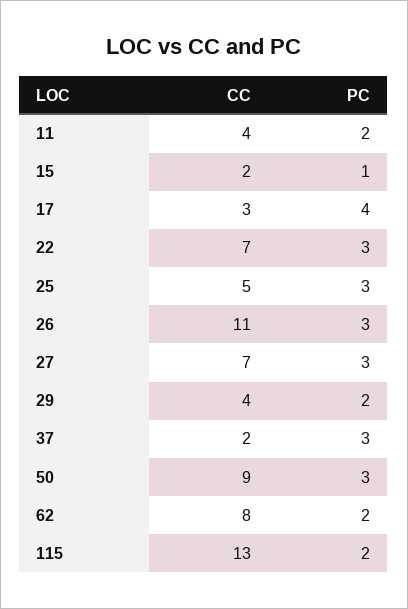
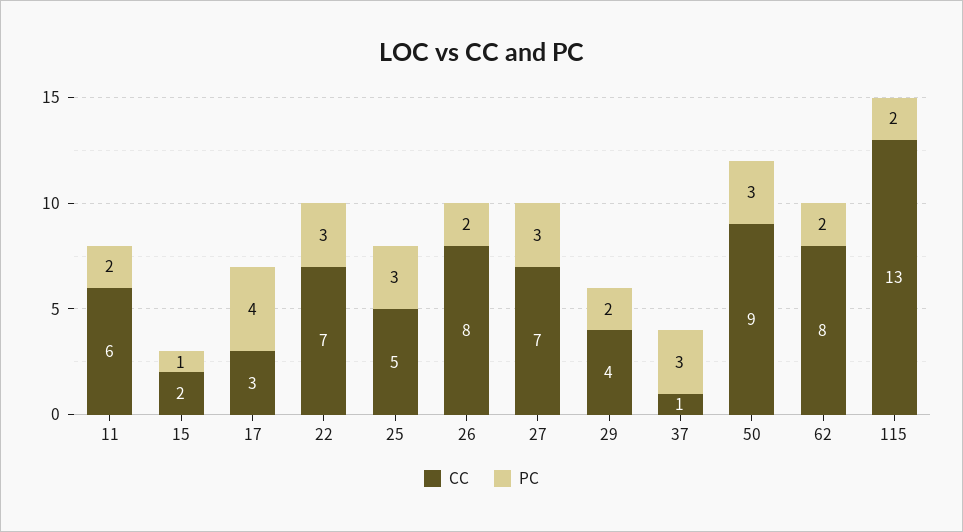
  {
    "CC": {
-     "11": 4,
+     "11": 6,
      "15": 2,
      "17": 3,
      "22": 7,
      "25": 5,
-     "26": 11,
+     "26": 8,
      "27": 7,
      "29": 4,
-     "37": 2,
+     "37": 1,
      "50": 9,
      "62": 8,
      "115": 13
    },
    "PC": {
      "11": 2,
      "15": 1,
      "17": 4,
      "22": 3,
      "25": 3,
-     "26": 3,
+     "26": 2,
      "27": 3,
      "29": 2,
      "37": 3,
      "50": 3,
      "62": 2,
      "115": 2
    }
  }

